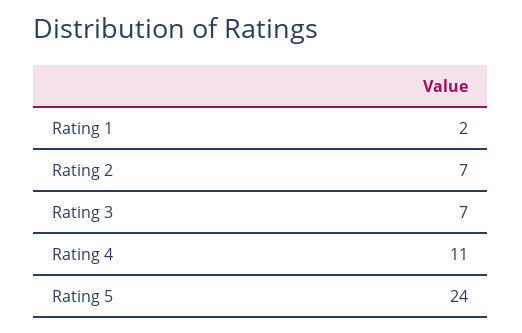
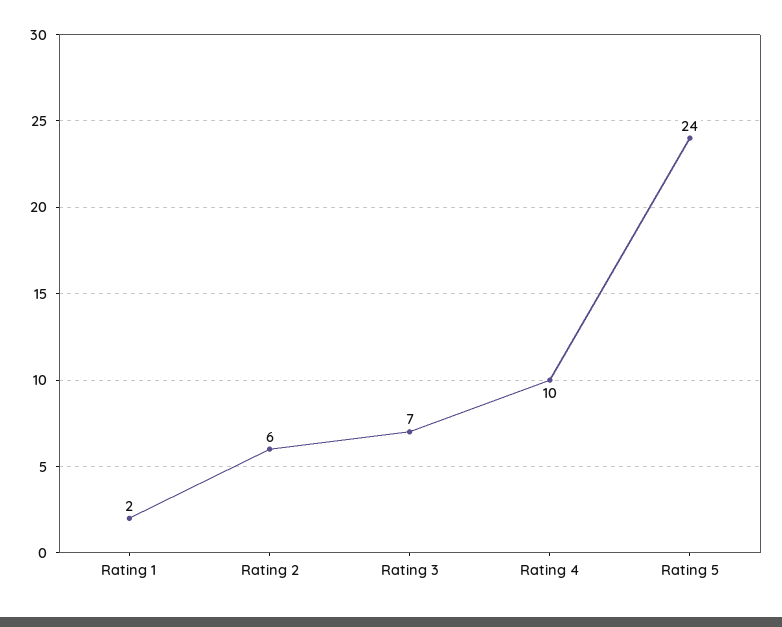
  {
    "Rating 1": 2,
-   "Rating 2": 7,
+   "Rating 2": 6,
    "Rating 3": 7,
-   "Rating 4": 11,
+   "Rating 4": 10,
    "Rating 5": 24
  }

